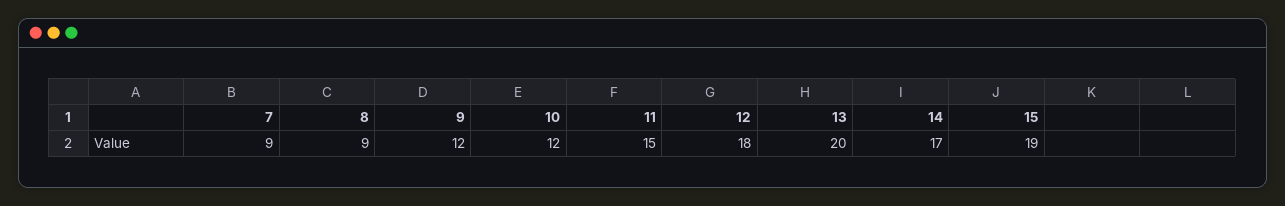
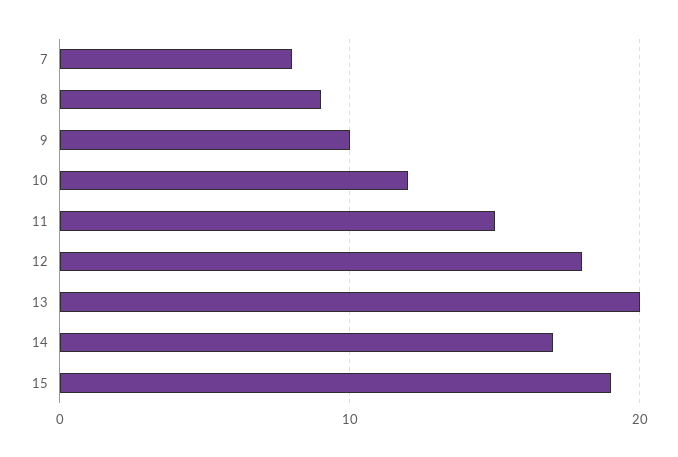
  {
-   "7": 9,
+   "7": 8,
    "8": 9,
-   "9": 12,
+   "9": 10,
    "10": 12,
    "11": 15,
    "12": 18,
    "13": 20,
    "14": 17,
    "15": 19
  }

